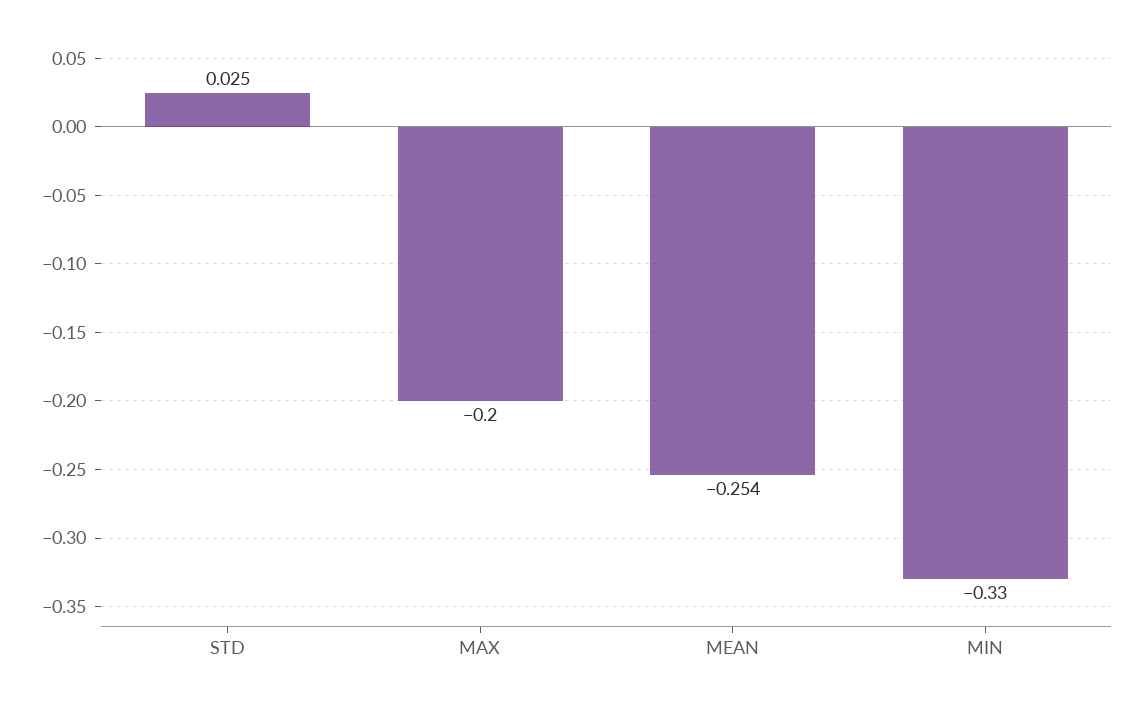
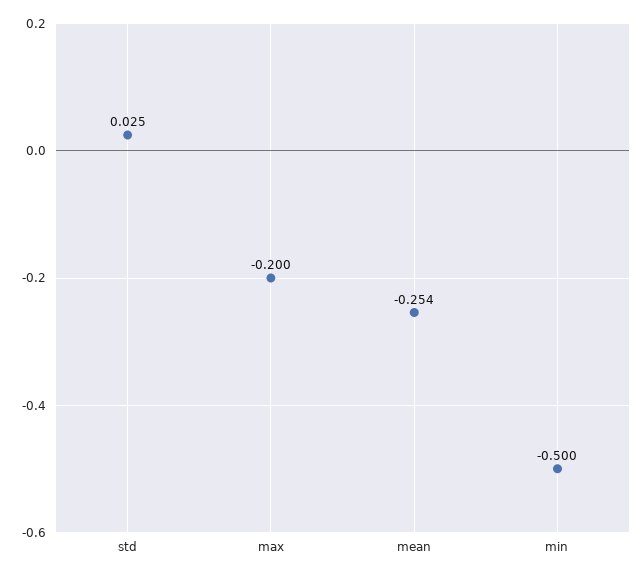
  {
    "STD": 0.025,
    "MAX": -0.2,
    "MEAN": -0.254,
-   "MIN": -0.33
+   "MIN": -0.5
  }

